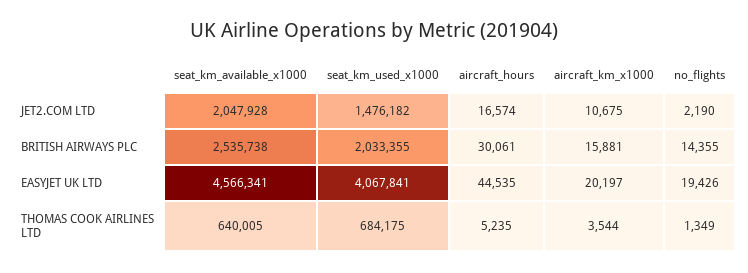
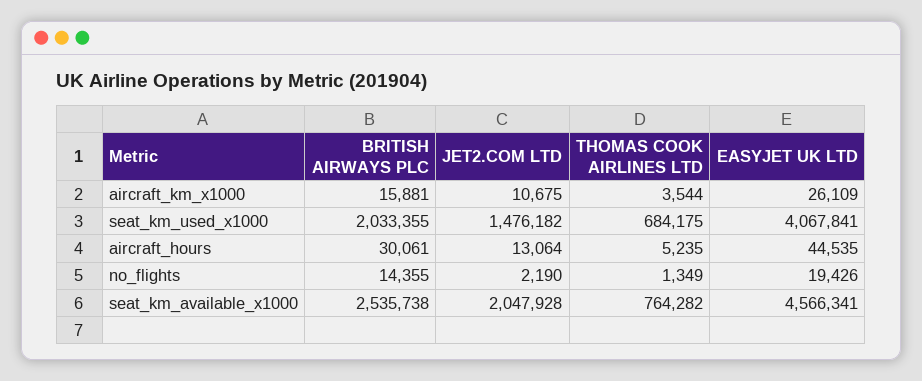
  {
    "seat_km_available_x1000": {
      "JET2.COM LTD": 2047928,
      "BRITISH AIRWAYS PLC": 2535738,
      "EASYJET UK LTD": 4566341,
-     "THOMAS COOK AIRLINES LTD": 640005
+     "THOMAS COOK AIRLINES LTD": 764282
    },
    "seat_km_used_x1000": {
      "JET2.COM LTD": 1476182,
      "BRITISH AIRWAYS PLC": 2033355,
      "EASYJET UK LTD": 4067841,
      "THOMAS COOK AIRLINES LTD": 684175
    },
    "aircraft_hours": {
-     "JET2.COM LTD": 16574,
+     "JET2.COM LTD": 13064,
      "BRITISH AIRWAYS PLC": 30061,
      "EASYJET UK LTD": 44535,
      "THOMAS COOK AIRLINES LTD": 5235
    },
    "aircraft_km_x1000": {
      "JET2.COM LTD": 10675,
      "BRITISH AIRWAYS PLC": 15881,
-     "EASYJET UK LTD": 20197,
+     "EASYJET UK LTD": 26109,
      "THOMAS COOK AIRLINES LTD": 3544
    },
    "no_flights": {
      "JET2.COM LTD": 2190,
      "BRITISH AIRWAYS PLC": 14355,
      "EASYJET UK LTD": 19426,
      "THOMAS COOK AIRLINES LTD": 1349
    }
  }

